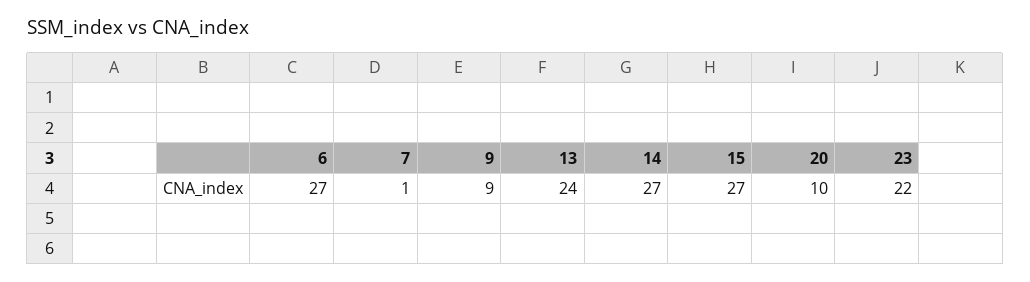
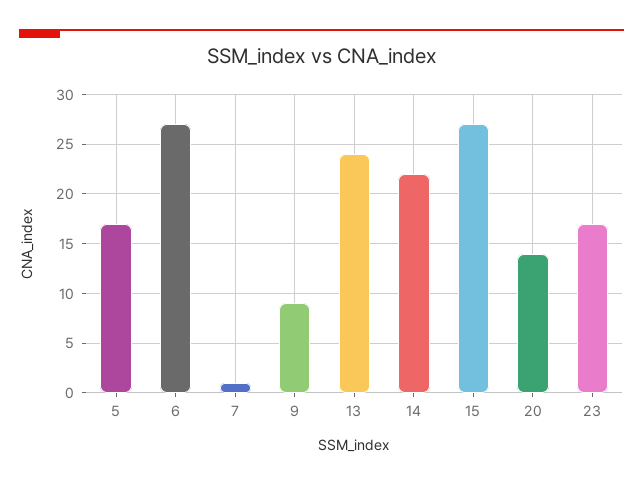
  {
    "6": 27,
    "7": 1,
    "9": 9,
    "13": 24,
-   "14": 27,
+   "14": 22,
    "15": 27,
-   "20": 10,
+   "20": 14,
-   "23": 22
+   "23": 17,
+   "5": 17
  }

